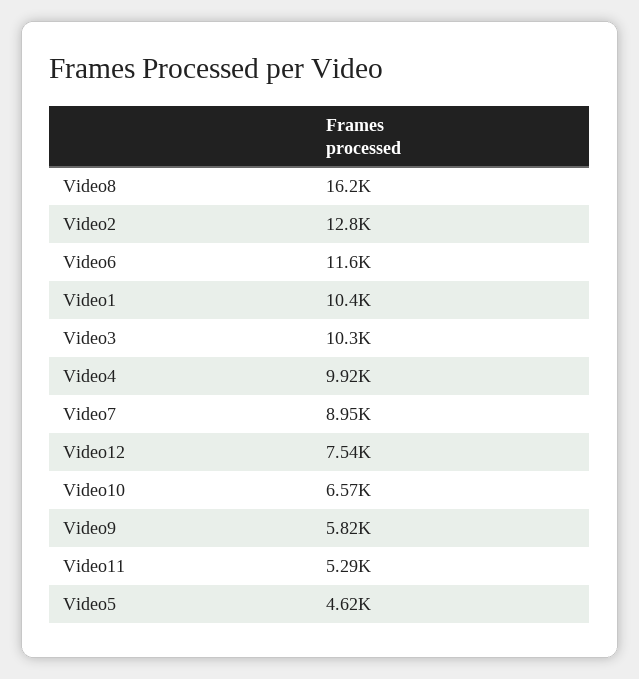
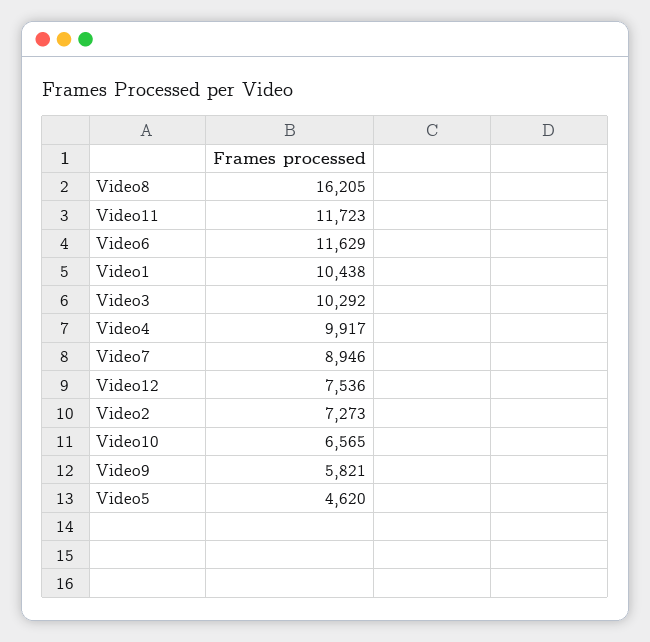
  {
    "Video8": 16205,
-   "Video2": 12800,
+   "Video2": 7273,
    "Video6": 11629,
    "Video1": 10438,
    "Video3": 10292,
    "Video4": 9917,
    "Video7": 8946,
    "Video12": 7536,
    "Video10": 6565,
    "Video9": 5821,
-   "Video11": 5290,
+   "Video11": 11723,
    "Video5": 4620
  }

